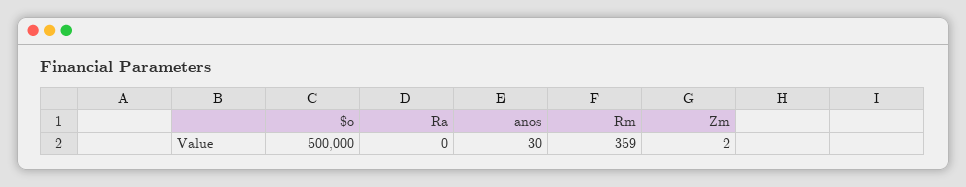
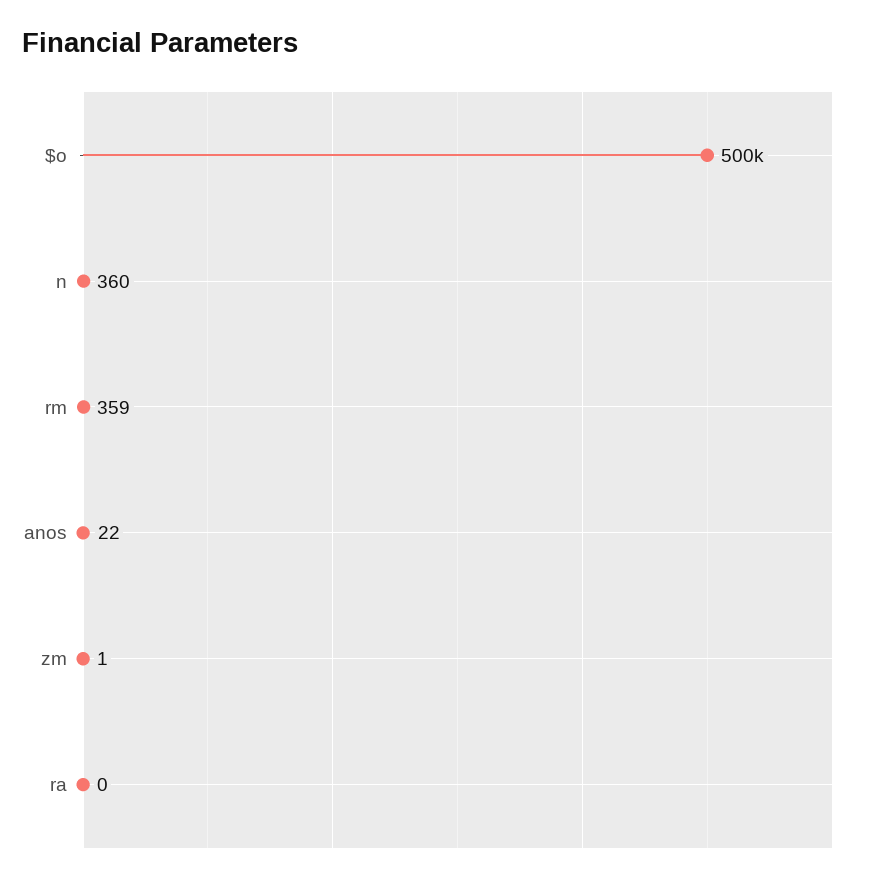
  {
    "$o": 500000,
    "Ra": 0,
-   "anos": 30,
+   "anos": 22,
    "Rm": 359,
-   "Zm": 2
+   "Zm": 1,
+   "n": 360
  }

